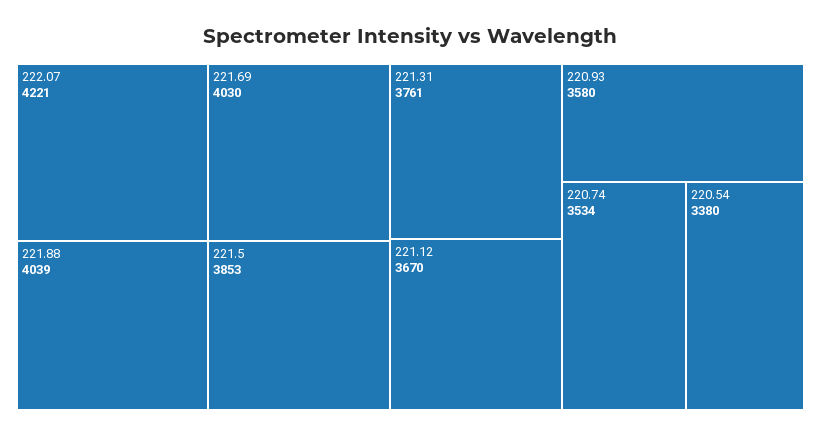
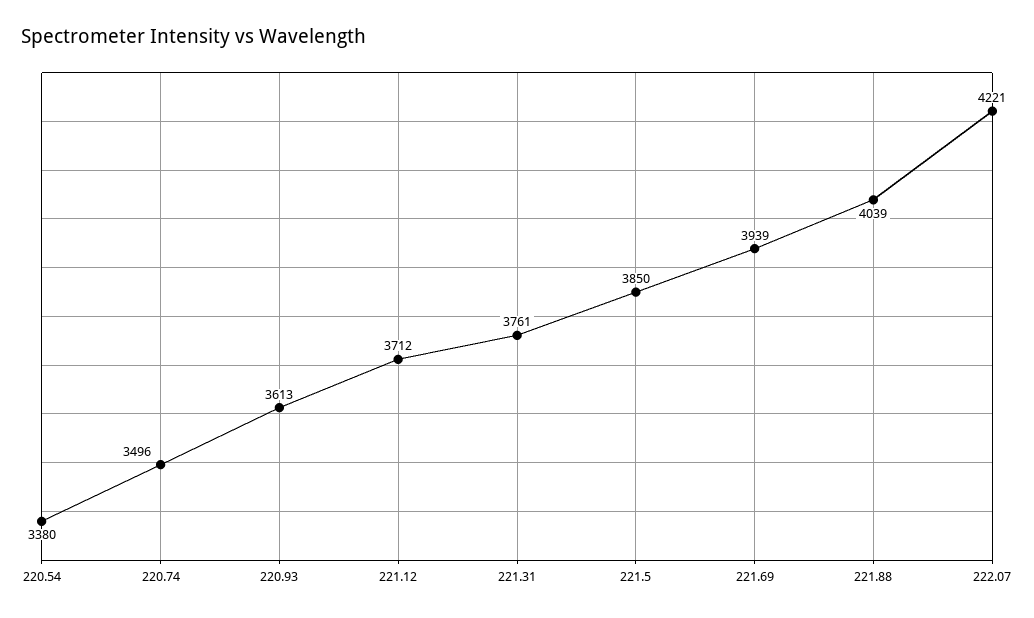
  {
    "222.07": 4221,
    "221.88": 4039,
-   "221.69": 4030,
+   "221.69": 3939,
-   "221.5": 3853,
+   "221.5": 3850,
    "221.31": 3761,
-   "221.12": 3670,
+   "221.12": 3712,
-   "220.93": 3580,
+   "220.93": 3613,
-   "220.74": 3534,
+   "220.74": 3496,
    "220.54": 3380
  }

